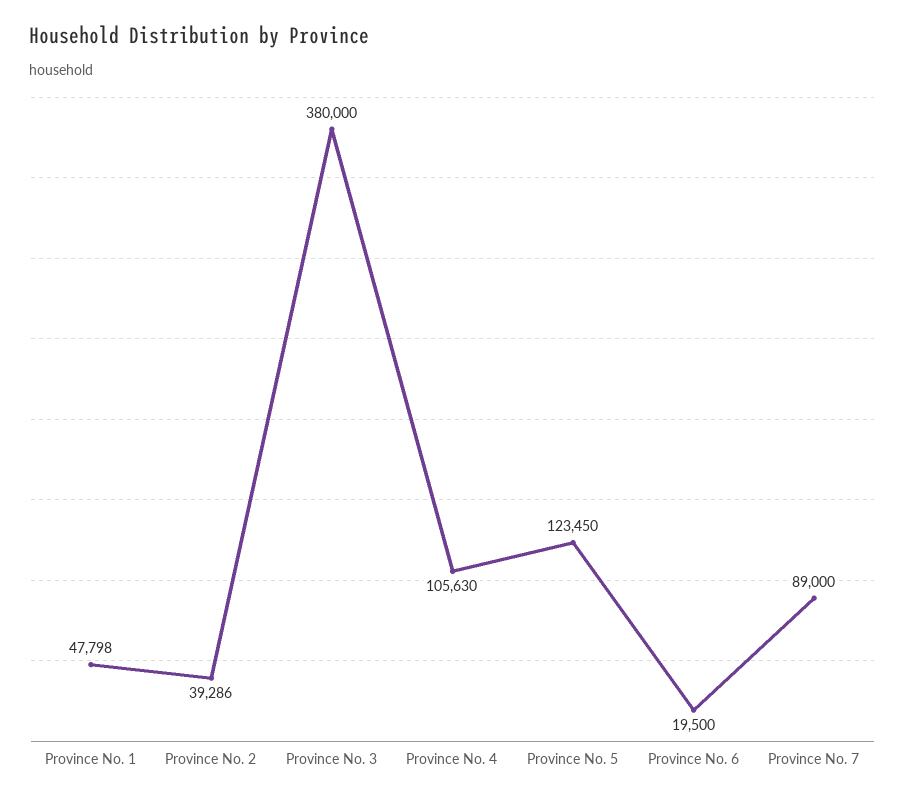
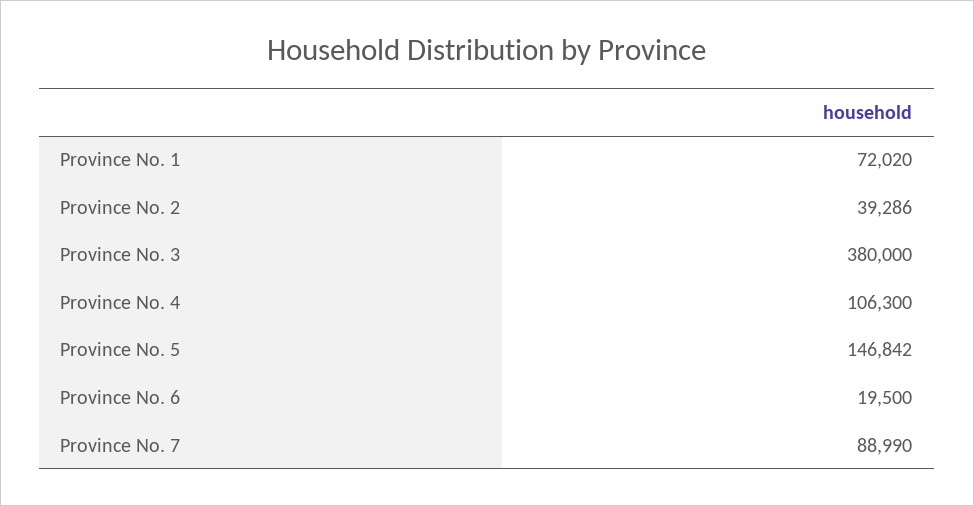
  {
-   "Province No. 1": 47798,
+   "Province No. 1": 72020,
    "Province No. 2": 39286,
    "Province No. 3": 380000,
-   "Province No. 4": 105630,
+   "Province No. 4": 106300,
-   "Province No. 5": 123450,
+   "Province No. 5": 146842,
    "Province No. 6": 19500,
-   "Province No. 7": 89000
+   "Province No. 7": 88990
  }

